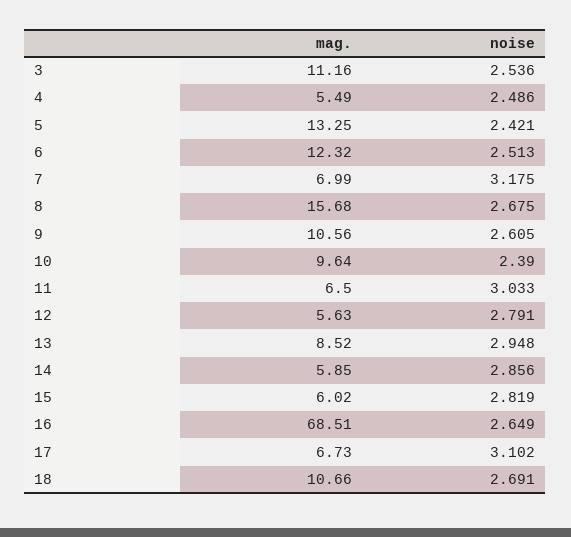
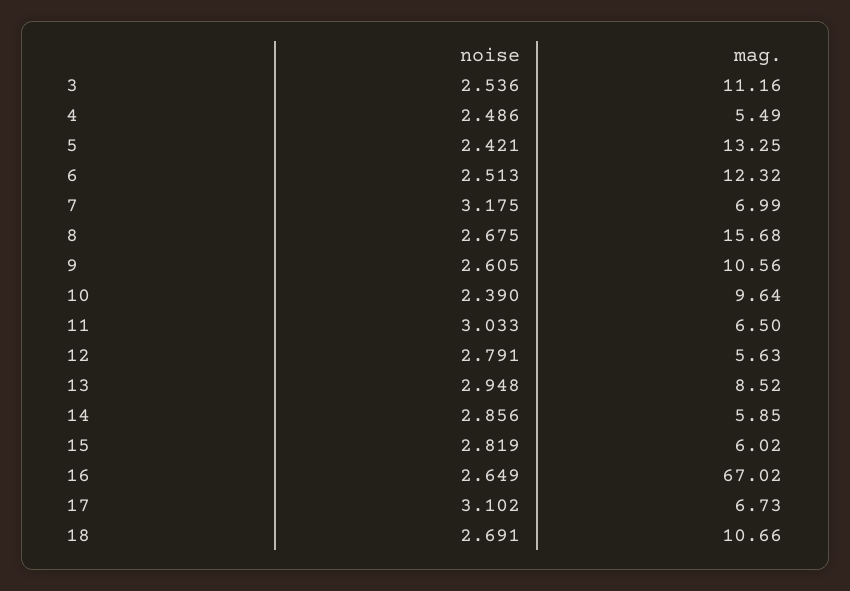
  {
    "mag.": {
      "3": 11.16,
      "4": 5.49,
      "5": 13.25,
      "6": 12.32,
      "7": 6.99,
      "8": 15.68,
      "9": 10.56,
      "10": 9.64,
      "11": 6.5,
      "12": 5.63,
      "13": 8.52,
      "14": 5.85,
      "15": 6.02,
-     "16": 68.51,
+     "16": 67.02,
      "17": 6.73,
      "18": 10.66
    },
    "noise": {
      "3": 2.536,
      "4": 2.486,
      "5": 2.421,
      "6": 2.513,
      "7": 3.175,
      "8": 2.675,
      "9": 2.605,
      "10": 2.39,
      "11": 3.033,
      "12": 2.791,
      "13": 2.948,
      "14": 2.856,
      "15": 2.819,
      "16": 2.649,
      "17": 3.102,
      "18": 2.691
    }
  }

